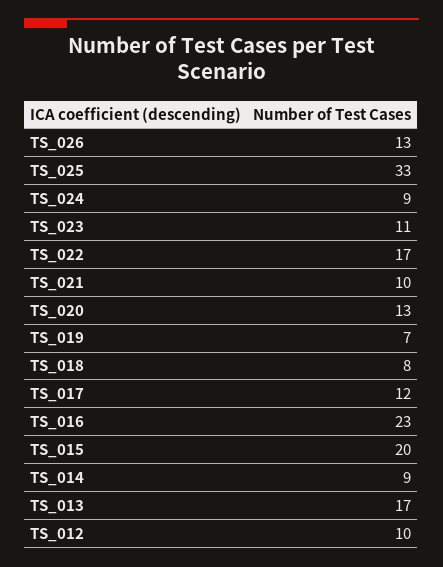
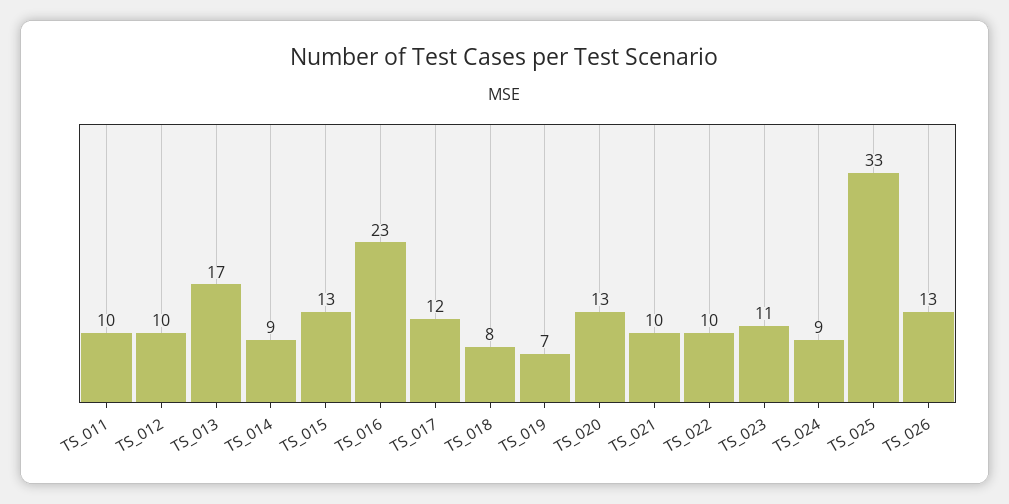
  {
    "TS_026": 13,
    "TS_025": 33,
    "TS_024": 9,
    "TS_023": 11,
-   "TS_022": 17,
+   "TS_022": 10,
    "TS_021": 10,
    "TS_020": 13,
    "TS_019": 7,
    "TS_018": 8,
    "TS_017": 12,
    "TS_016": 23,
-   "TS_015": 20,
+   "TS_015": 13,
    "TS_014": 9,
    "TS_013": 17,
-   "TS_012": 10
+   "TS_012": 10,
+   "TS_011": 10
  }

